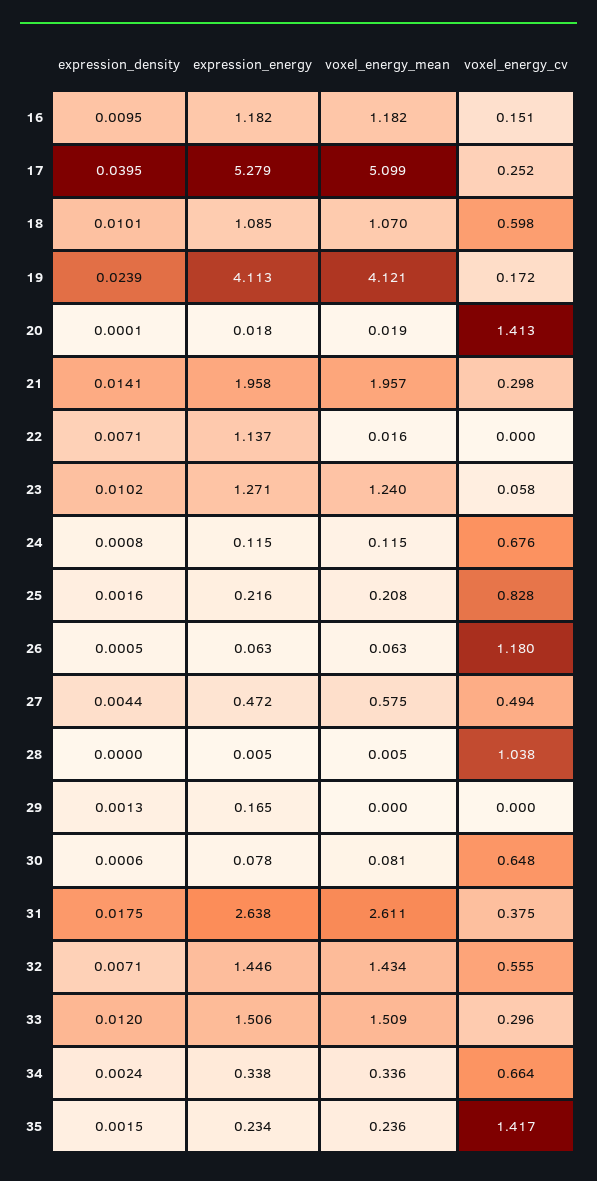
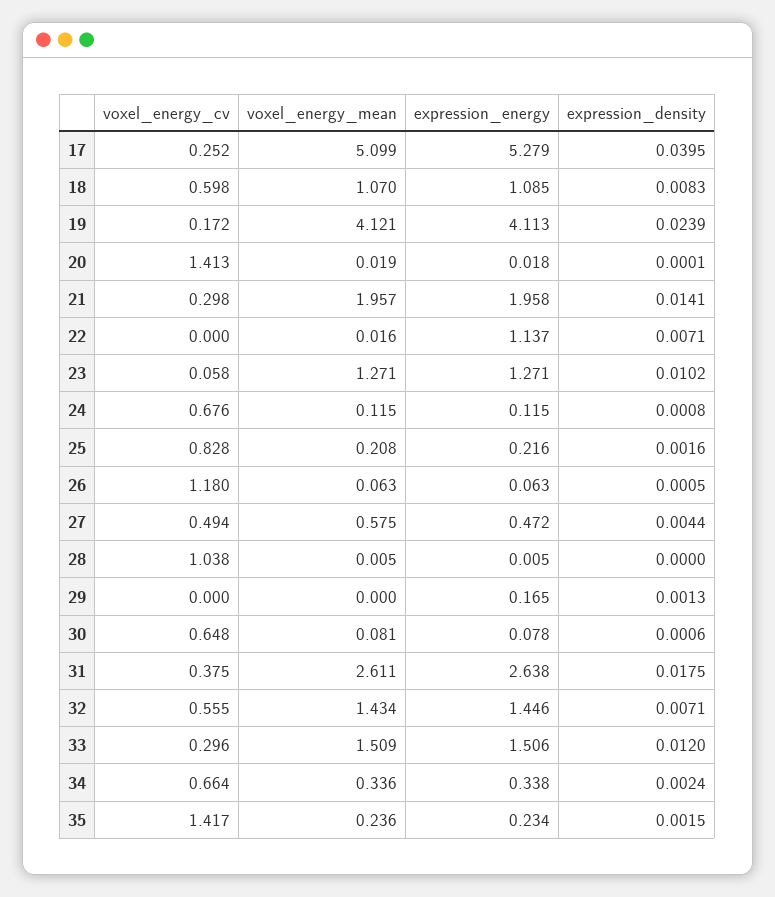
  {
    "expression_density": {
-     "16": 0.0095,
      "17": 0.0395,
-     "18": 0.0101,
+     "18": 0.0083,
      "19": 0.0239,
      "20": 0.0001,
      "21": 0.0141,
      "22": 0.0071,
      "23": 0.0102,
      "24": 0.0008,
      "25": 0.0016,
      "26": 0.0005,
      "27": 0.0044,
      "28": 0,
      "29": 0.0013,
      "30": 0.0006,
      "31": 0.0175,
      "32": 0.0071,
      "33": 0.012,
      "34": 0.0024,
      "35": 0.0015
    },
    "expression_energy": {
-     "16": 1.182,
      "17": 5.279,
      "18": 1.085,
      "19": 4.113,
      "20": 0.018,
      "21": 1.958,
      "22": 1.137,
      "23": 1.271,
      "24": 0.115,
      "25": 0.216,
      "26": 0.063,
      "27": 0.472,
      "28": 0.005,
      "29": 0.165,
      "30": 0.078,
      "31": 2.638,
      "32": 1.446,
      "33": 1.506,
      "34": 0.338,
      "35": 0.234
    },
    "voxel_energy_mean": {
-     "16": 1.182,
      "17": 5.099,
      "18": 1.07,
      "19": 4.121,
      "20": 0.019,
      "21": 1.957,
      "22": 0.016,
-     "23": 1.24,
+     "23": 1.271,
      "24": 0.115,
      "25": 0.208,
      "26": 0.063,
      "27": 0.575,
      "28": 0.005,
      "29": 0,
      "30": 0.081,
      "31": 2.611,
      "32": 1.434,
      "33": 1.509,
      "34": 0.336,
      "35": 0.236
    },
    "voxel_energy_cv": {
-     "16": 0.151,
      "17": 0.252,
      "18": 0.598,
      "19": 0.172,
      "20": 1.413,
      "21": 0.298,
      "22": 0,
      "23": 0.058,
      "24": 0.676,
      "25": 0.828,
      "26": 1.18,
      "27": 0.494,
      "28": 1.038,
      "29": 0,
      "30": 0.648,
      "31": 0.375,
      "32": 0.555,
      "33": 0.296,
      "34": 0.664,
      "35": 1.417
    }
  }

